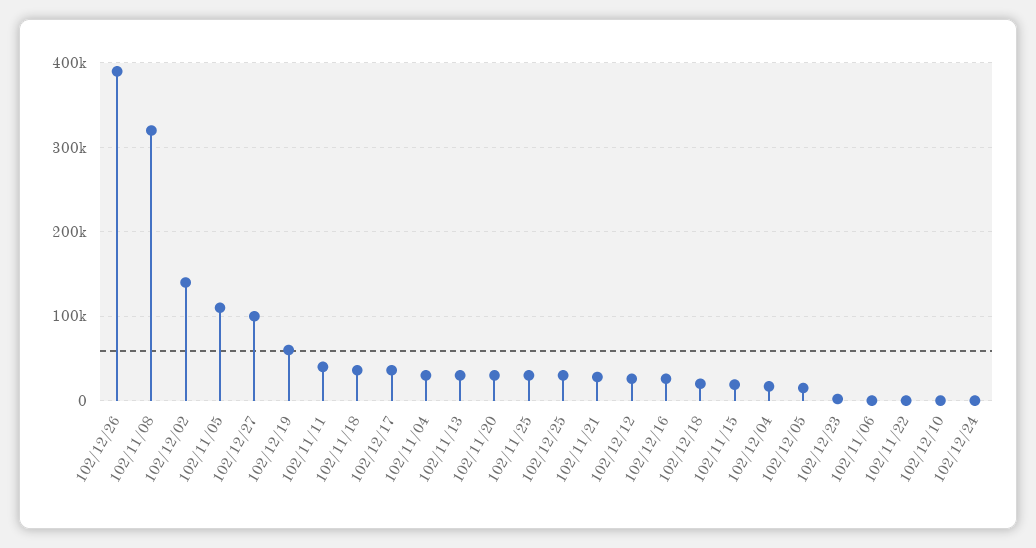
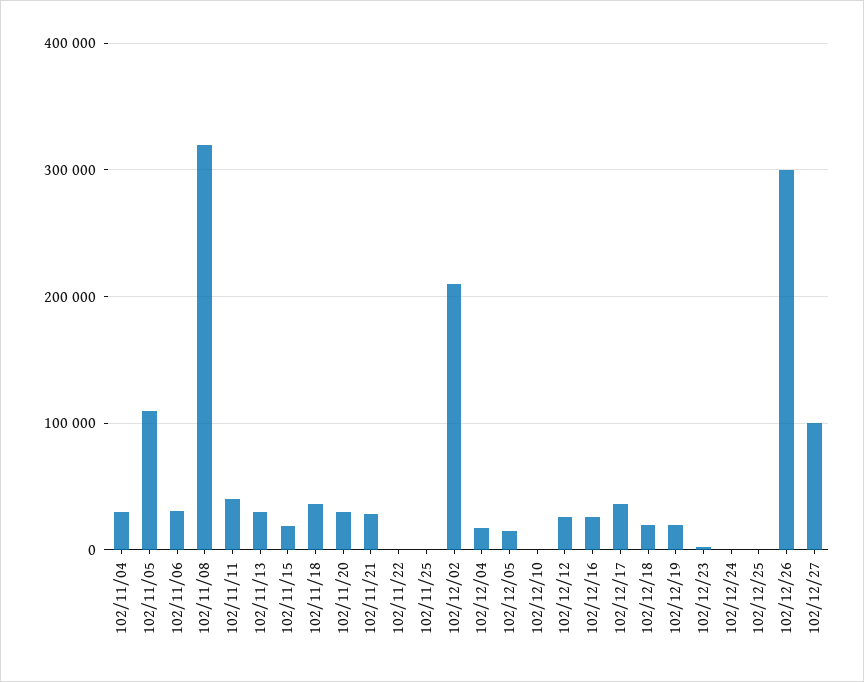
  {
-   "102/12/26": 390000,
+   "102/12/26": 300000,
    "102/11/08": 320000,
-   "102/12/02": 140000,
+   "102/12/02": 210000,
    "102/11/05": 110000,
    "102/12/27": 100000,
-   "102/12/19": 60000,
+   "102/12/19": 20000,
    "102/11/11": 40000,
    "102/11/18": 40000,
    "102/12/17": 40000,
    "102/11/04": 30000,
    "102/11/13": 30000,
    "102/11/20": 30000,
-   "102/11/25": 30000,
+   "102/11/25": 0,
-   "102/12/25": 30000,
+   "102/12/25": 0,
    "102/11/21": 30000,
    "102/12/12": 30000,
    "102/12/16": 30000,
    "102/12/18": 20000,
    "102/11/15": 20000,
    "102/12/04": 20000,
    "102/12/05": 20000,
    "102/12/23": 0,
-   "102/11/06": 0,
+   "102/11/06": 30000,
    "102/11/22": 0,
    "102/12/10": 0,
    "102/12/24": 0
  }

